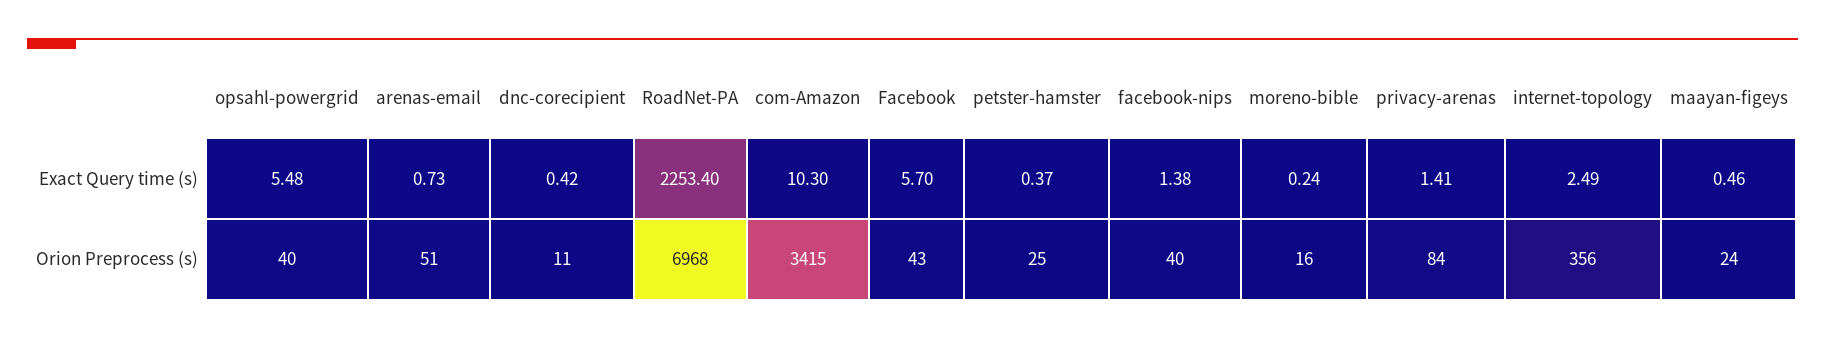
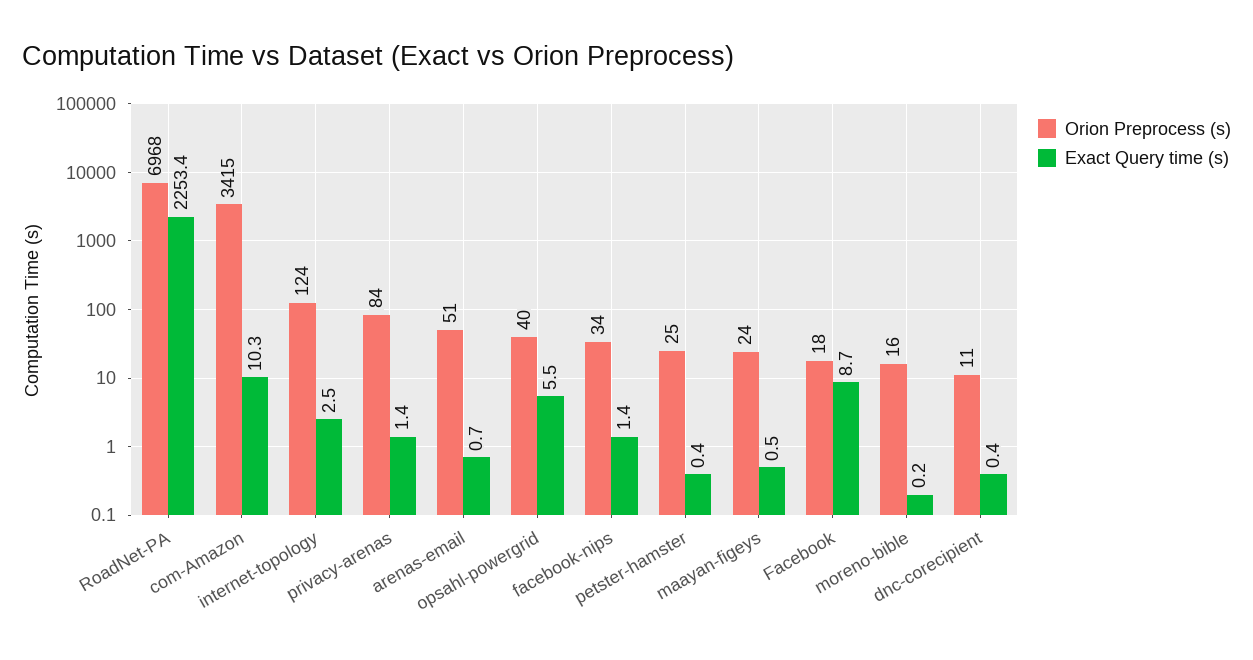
  {
    "Exact Query time (s)": {
      "opsahl-powergrid": 5.48,
      "arenas-email": 0.73,
      "dnc-corecipient": 0.42,
      "RoadNet-PA": 2253.4,
      "com-Amazon": 10.3,
-     "Facebook": 5.7,
+     "Facebook": 8.7,
      "petster-hamster": 0.37,
      "facebook-nips": 1.38,
      "moreno-bible": 0.24,
      "privacy-arenas": 1.41,
      "internet-topology": 2.49,
      "maayan-figeys": 0.46
    },
    "Orion Preprocess (s)": {
      "opsahl-powergrid": 40,
      "arenas-email": 51,
      "dnc-corecipient": 11,
      "RoadNet-PA": 6968,
      "com-Amazon": 3415,
-     "Facebook": 43,
+     "Facebook": 18,
      "petster-hamster": 25,
-     "facebook-nips": 40,
+     "facebook-nips": 34,
      "moreno-bible": 16,
      "privacy-arenas": 84,
-     "internet-topology": 356,
+     "internet-topology": 124,
      "maayan-figeys": 24
    }
  }

